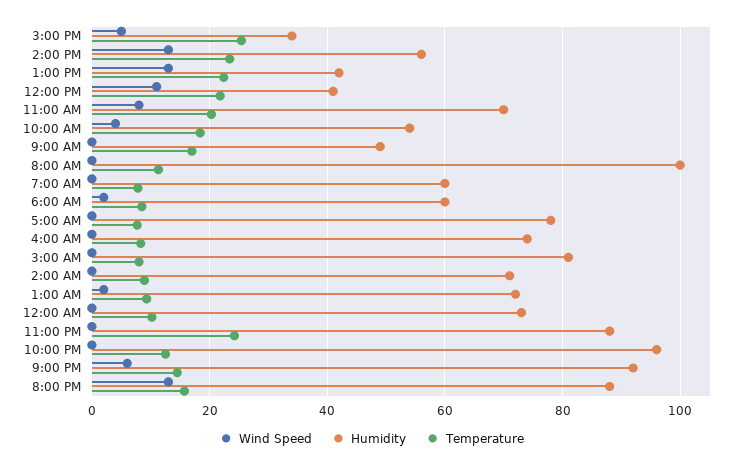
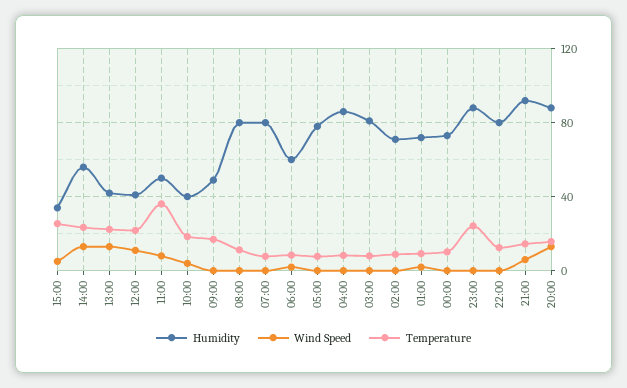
  {
    "Wind Speed": {
      "3:00 PM": 6,
      "2:00 PM": 14,
      "1:00 PM": 14,
      "12:00 PM": 12,
      "11:00 AM": 8,
      "10:00 AM": 4,
      "9:00 AM": 0,
      "8:00 AM": 0,
      "7:00 AM": 0,
      "6:00 AM": 2,
      "5:00 AM": 0,
      "4:00 AM": 0,
      "3:00 AM": 0,
      "2:00 AM": 0,
      "1:00 AM": 2,
      "12:00 AM": 0,
      "11:00 PM": 0,
      "10:00 PM": 0,
      "9:00 PM": 6,
      "8:00 PM": 14
    },
    "Humidity": {
      "3:00 PM": 34,
      "2:00 PM": 56,
      "1:00 PM": 42,
      "12:00 PM": 42,
-     "11:00 AM": 70,
+     "11:00 AM": 50,
-     "10:00 AM": 54,
+     "10:00 AM": 40,
      "9:00 AM": 50,
-     "8:00 AM": 100,
+     "8:00 AM": 80,
-     "7:00 AM": 60,
+     "7:00 AM": 80,
      "6:00 AM": 60,
      "5:00 AM": 78,
-     "4:00 AM": 74,
+     "4:00 AM": 85,
      "3:00 AM": 82,
      "2:00 AM": 72,
      "1:00 AM": 72,
      "12:00 AM": 74,
      "11:00 PM": 88,
-     "10:00 PM": 96,
+     "10:00 PM": 80,
      "9:00 PM": 92,
      "8:00 PM": 88
    },
    "Temperature": {
      "3:00 PM": 26,
      "2:00 PM": 24,
      "1:00 PM": 22,
      "12:00 PM": 22,
-     "11:00 AM": 20,
+     "11:00 AM": 35,
      "10:00 AM": 18,
      "9:00 AM": 18,
      "8:00 AM": 12,
      "7:00 AM": 8,
      "6:00 AM": 8,
      "5:00 AM": 8,
      "4:00 AM": 8,
      "3:00 AM": 8,
      "2:00 AM": 8,
      "1:00 AM": 10,
      "12:00 AM": 10,
      "11:00 PM": 24,
      "10:00 PM": 12,
      "9:00 PM": 14,
      "8:00 PM": 16
    }
  }

